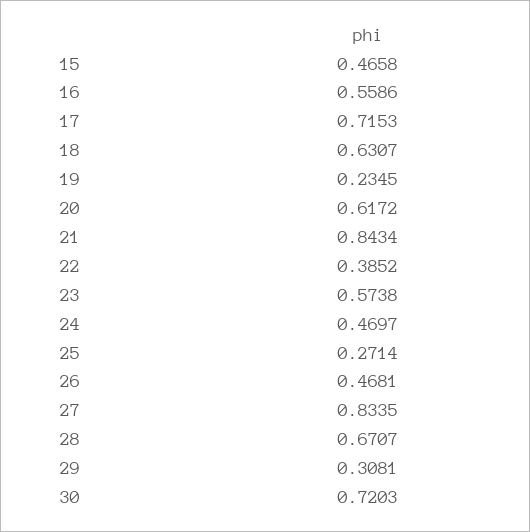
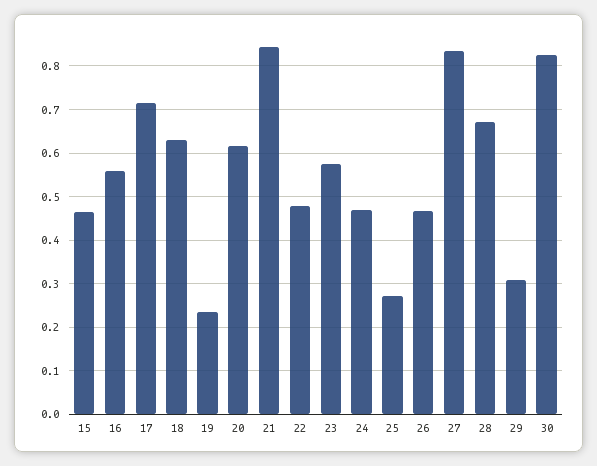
  {
    "15": 0.4658,
    "16": 0.5586,
    "17": 0.7153,
    "18": 0.6307,
    "19": 0.2345,
    "20": 0.6172,
    "21": 0.8434,
-   "22": 0.3852,
+   "22": 0.48,
    "23": 0.5738,
    "24": 0.4697,
    "25": 0.2714,
    "26": 0.4681,
    "27": 0.8335,
    "28": 0.6707,
    "29": 0.3081,
-   "30": 0.7203
+   "30": 0.82
  }

